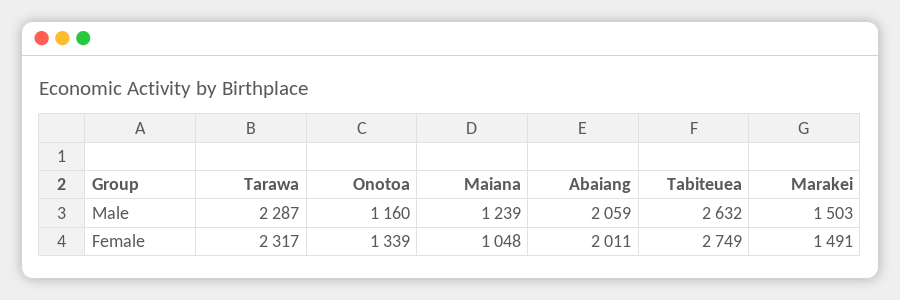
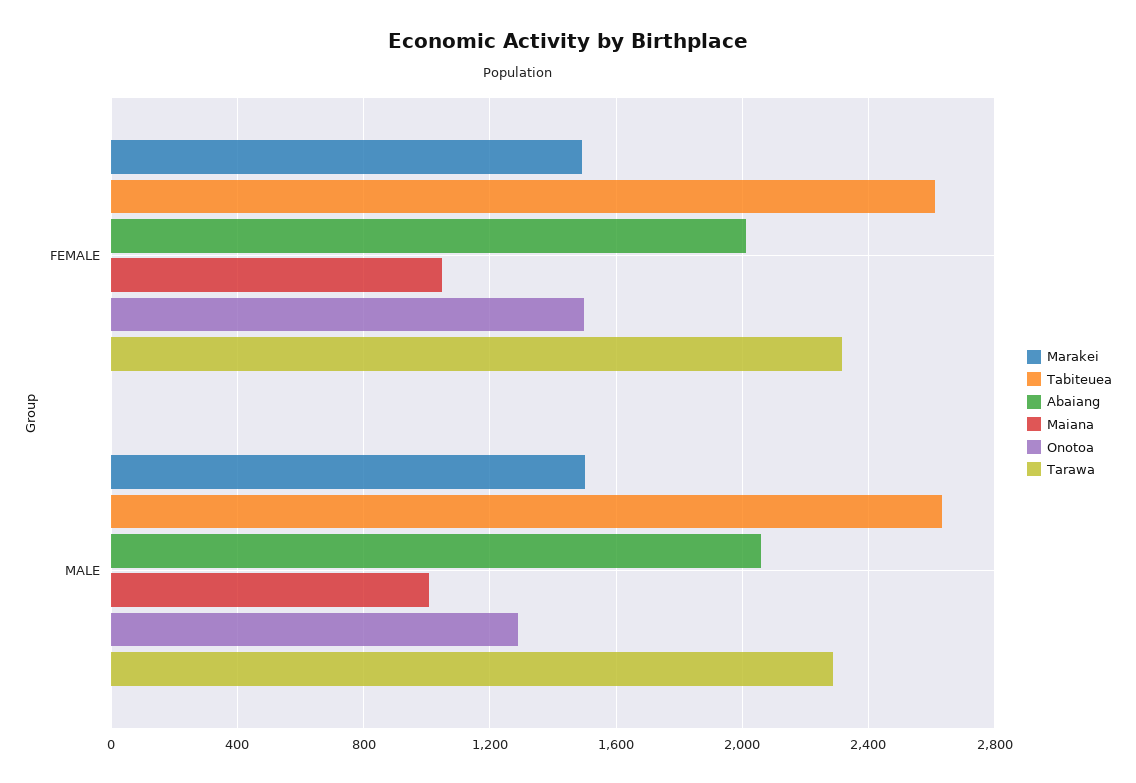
  {
    "Tarawa": {
      "Male": 2287,
      "Female": 2317
    },
    "Onotoa": {
-     "Male": 1160,
+     "Male": 1300,
-     "Female": 1339
+     "Female": 1500
    },
    "Maiana": {
-     "Male": 1239,
+     "Male": 1000,
      "Female": 1048
    },
    "Abaiang": {
      "Male": 2059,
      "Female": 2011
    },
    "Tabiteuea": {
      "Male": 2632,
-     "Female": 2749
+     "Female": 2600
    },
    "Marakei": {
      "Male": 1503,
      "Female": 1491
    }
  }

